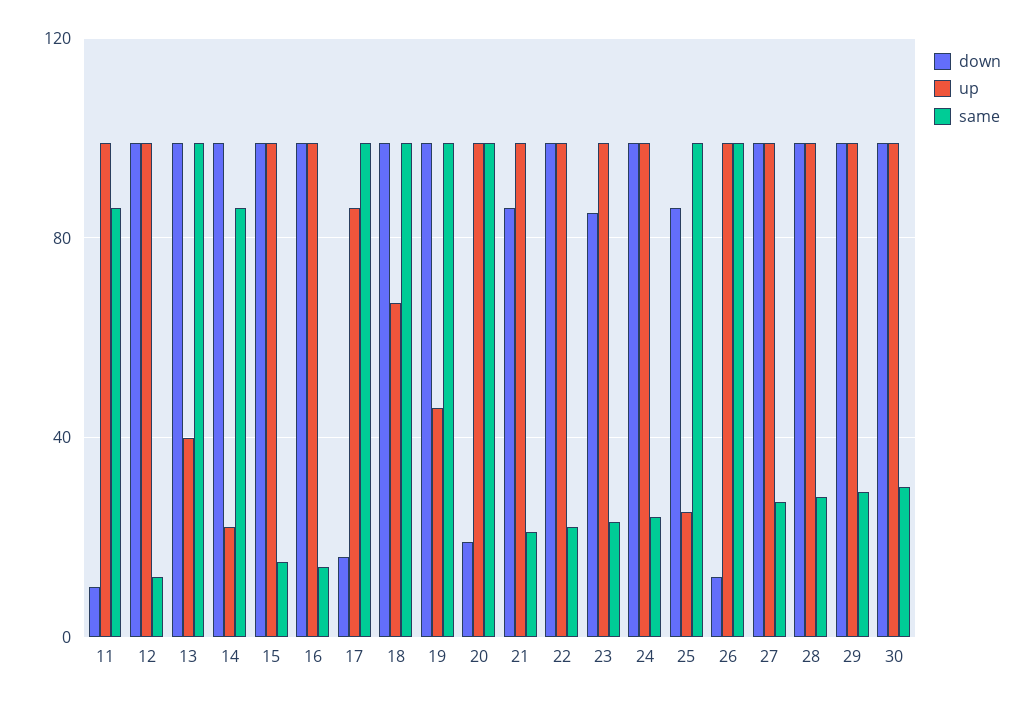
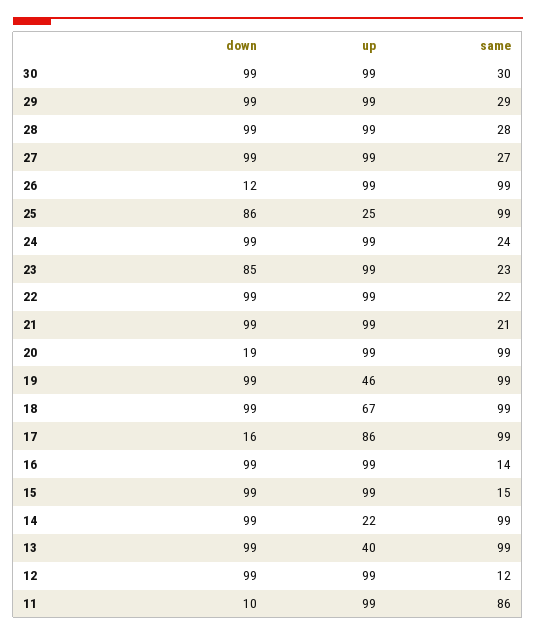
  {
    "down": {
      "11": 10,
      "12": 99,
      "13": 99,
      "14": 99,
      "15": 99,
      "16": 99,
      "17": 16,
      "18": 99,
      "19": 99,
      "20": 19,
-     "21": 85,
+     "21": 99,
      "22": 99,
      "23": 85,
      "24": 99,
      "25": 86,
      "26": 12,
      "27": 99,
      "28": 99,
      "29": 99,
      "30": 99
    },
    "up": {
      "11": 99,
      "12": 99,
      "13": 40,
      "14": 22,
      "15": 99,
      "16": 99,
      "17": 86,
      "18": 67,
      "19": 46,
      "20": 99,
      "21": 99,
      "22": 99,
      "23": 99,
      "24": 99,
      "25": 25,
      "26": 99,
      "27": 99,
      "28": 99,
      "29": 99,
      "30": 99
    },
    "same": {
      "11": 86,
      "12": 12,
      "13": 99,
-     "14": 85,
+     "14": 99,
      "15": 15,
      "16": 14,
      "17": 99,
      "18": 99,
      "19": 99,
      "20": 99,
      "21": 21,
      "22": 22,
      "23": 23,
      "24": 24,
      "25": 99,
      "26": 99,
      "27": 27,
      "28": 28,
      "29": 29,
      "30": 30
    }
  }

